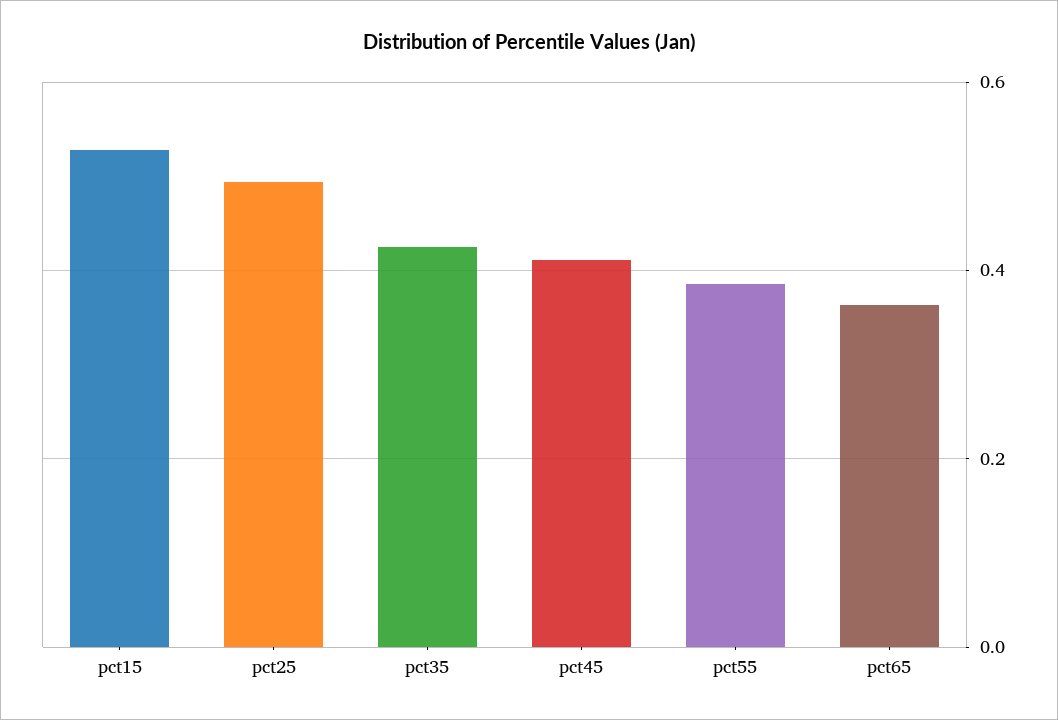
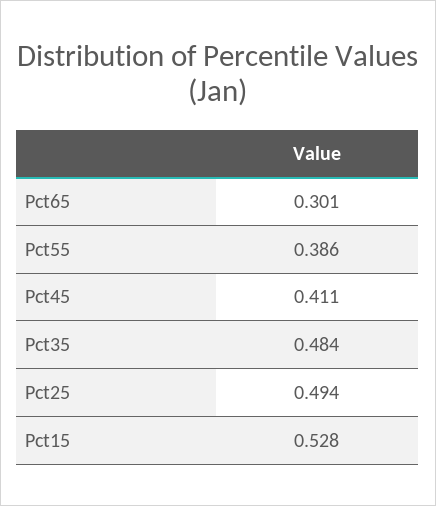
  {
    "pct15": 0.528,
    "pct25": 0.494,
-   "pct35": 0.42,
+   "pct35": 0.484,
    "pct45": 0.411,
    "pct55": 0.386,
-   "pct65": 0.36
+   "pct65": 0.301
  }

